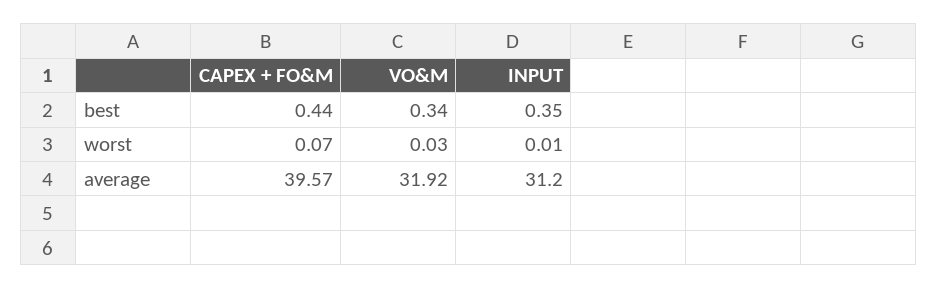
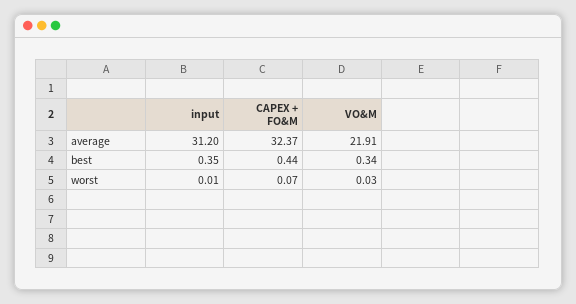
  {
    "CAPEX + FO&M": {
      "best": 0.44,
      "worst": 0.07,
-     "average": 39.57
+     "average": 32.37
    },
    "VO&M": {
      "best": 0.34,
      "worst": 0.03,
-     "average": 31.92
+     "average": 21.91
    },
    "INPUT": {
      "best": 0.35,
      "worst": 0.01,
      "average": 31.2
    }
  }

